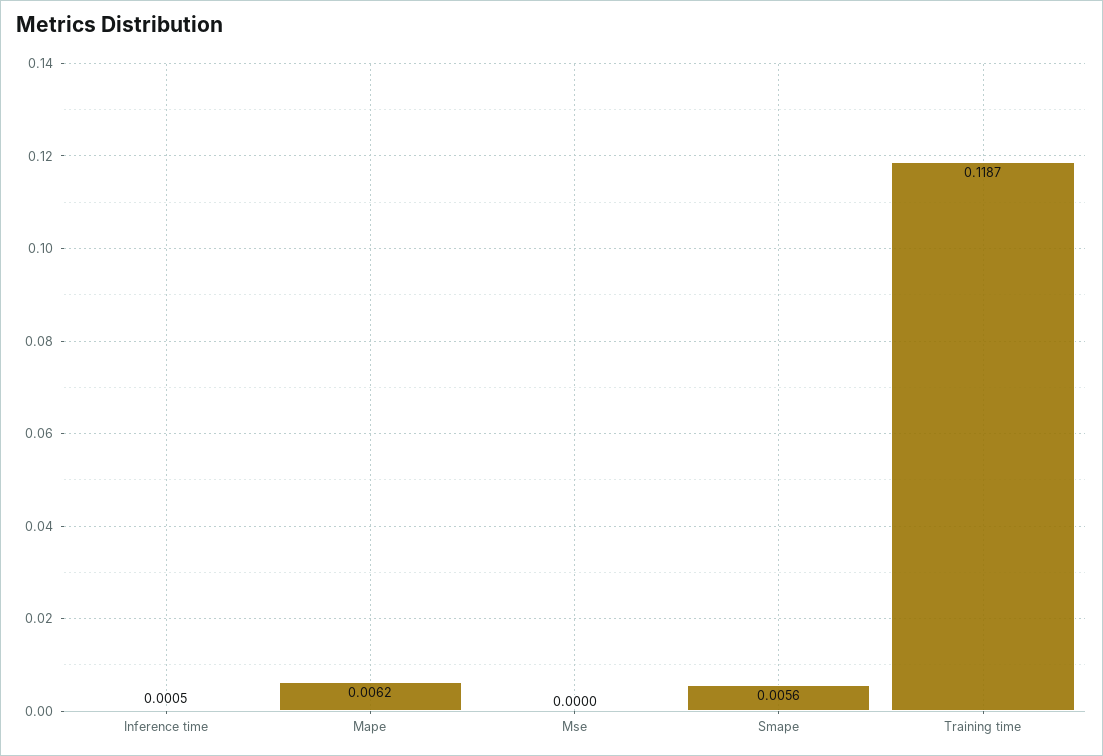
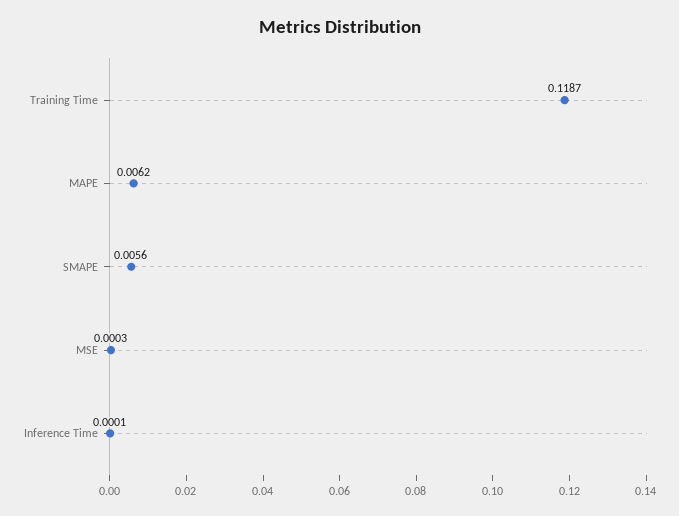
  {
-   "Inference time": 0.0005,
+   "Inference time": 0.0001,
    "Mape": 0.0062,
-   "Mse": 0,
+   "Mse": 0.0003,
    "Smape": 0.0056,
    "Training time": 0.1187
  }

